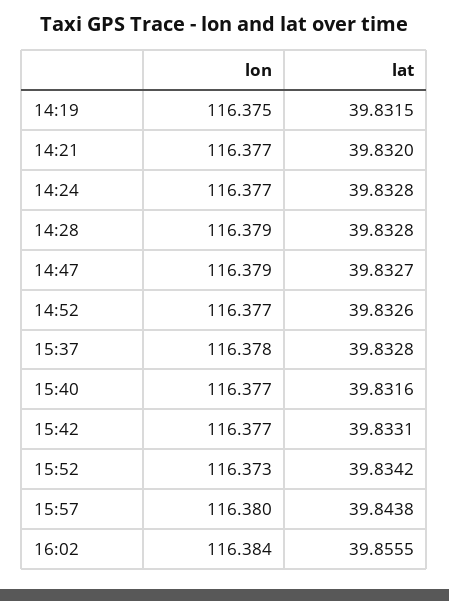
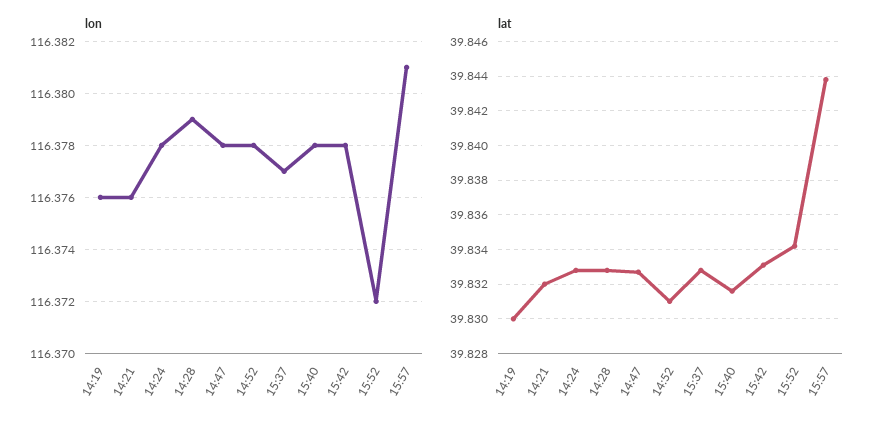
  {
    "lon": {
-     "14:19": 116.375,
+     "14:19": 116.376,
-     "14:21": 116.377,
+     "14:21": 116.376,
-     "14:24": 116.377,
+     "14:24": 116.378,
      "14:28": 116.379,
-     "14:47": 116.379,
+     "14:47": 116.378,
-     "14:52": 116.377,
+     "14:52": 116.378,
-     "15:37": 116.378,
+     "15:37": 116.377,
-     "15:40": 116.377,
+     "15:40": 116.378,
-     "15:42": 116.377,
+     "15:42": 116.378,
-     "15:52": 116.373,
+     "15:52": 116.372,
-     "15:57": 116.38,
+     "15:57": 116.381
-     "16:02": 116.384
    },
    "lat": {
-     "14:19": 39.8315,
+     "14:19": 39.83,
      "14:21": 39.832,
      "14:24": 39.8328,
      "14:28": 39.8328,
      "14:47": 39.8327,
-     "14:52": 39.8326,
+     "14:52": 39.831,
      "15:37": 39.8328,
      "15:40": 39.8316,
      "15:42": 39.8331,
      "15:52": 39.8342,
-     "15:57": 39.8438,
+     "15:57": 39.8438
-     "16:02": 39.8555
    }
  }

